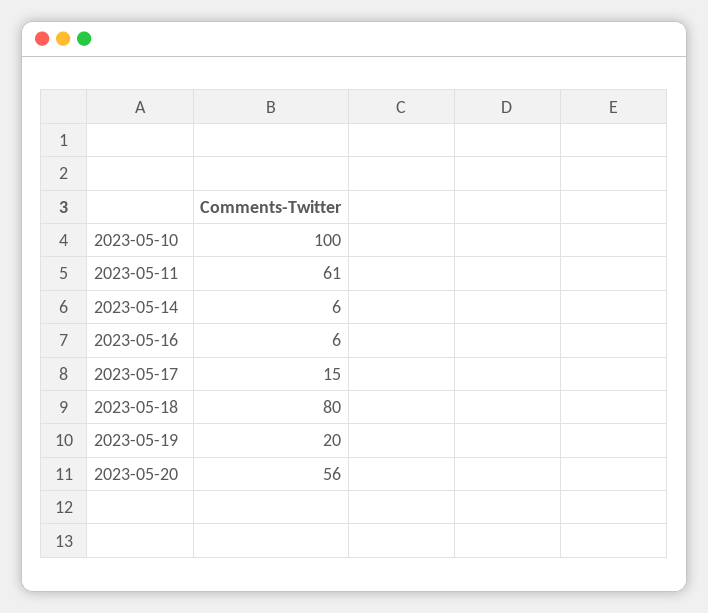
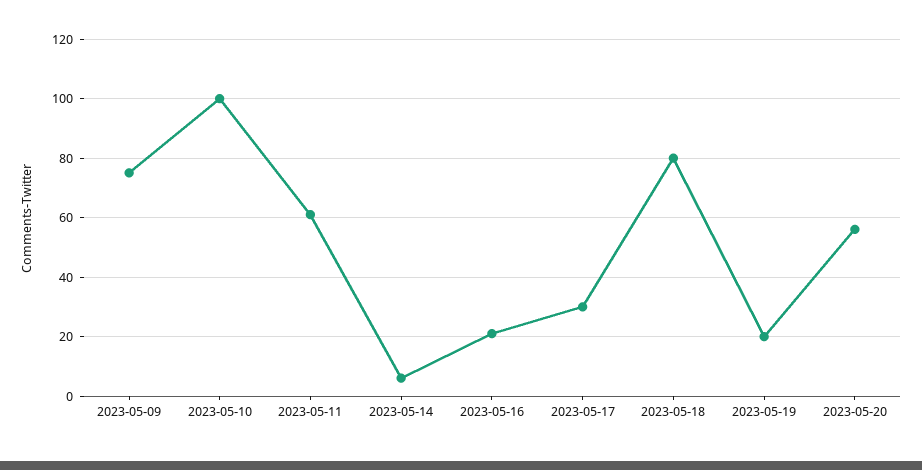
  {
    "2023-05-10": 100,
    "2023-05-11": 61,
    "2023-05-14": 6,
-   "2023-05-16": 6,
+   "2023-05-16": 20,
-   "2023-05-17": 15,
+   "2023-05-17": 30,
    "2023-05-18": 80,
    "2023-05-19": 20,
-   "2023-05-20": 56
+   "2023-05-20": 56,
+   "2023-05-09": 75
  }

